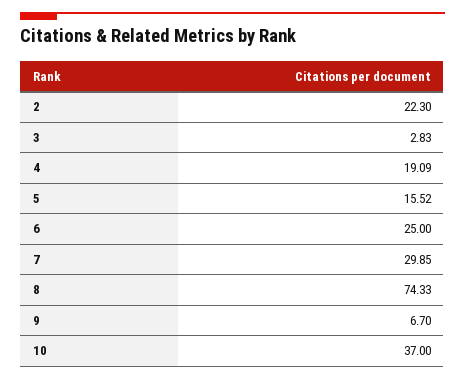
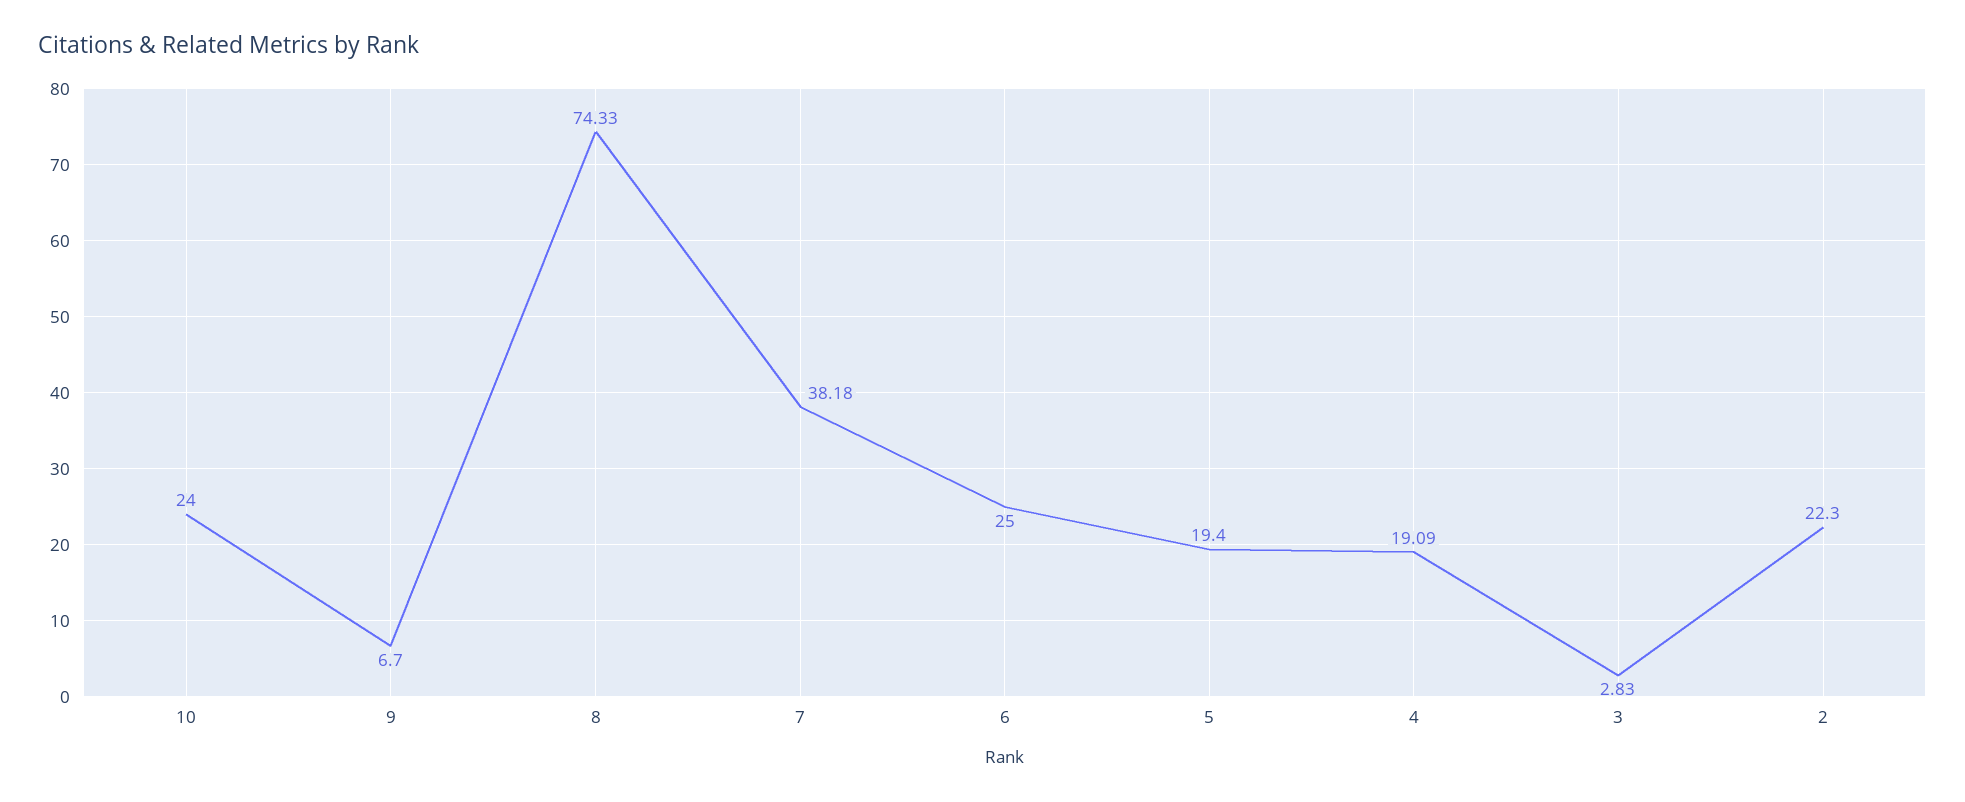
  {
    "2": 22.3,
    "3": 2.83,
    "4": 19.09,
-   "5": 15.52,
+   "5": 19.4,
    "6": 25,
-   "7": 29.85,
+   "7": 38.18,
    "8": 74.33,
    "9": 6.7,
-   "10": 37
+   "10": 24
  }

